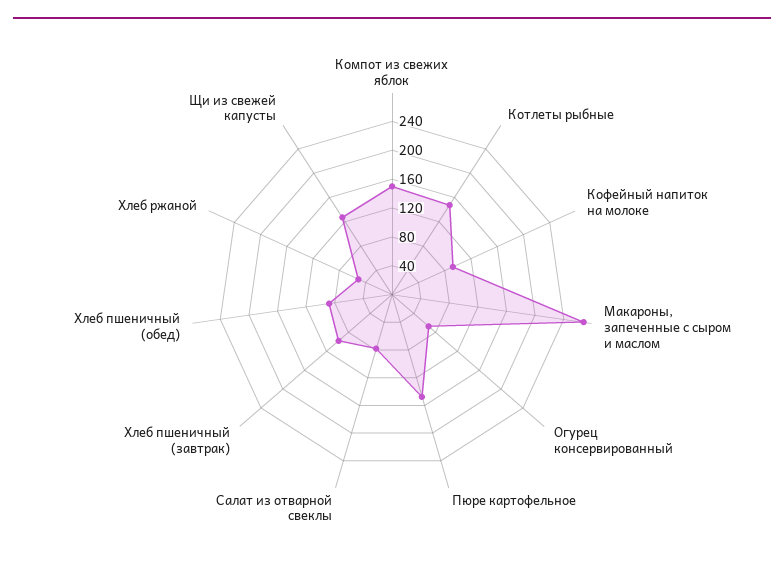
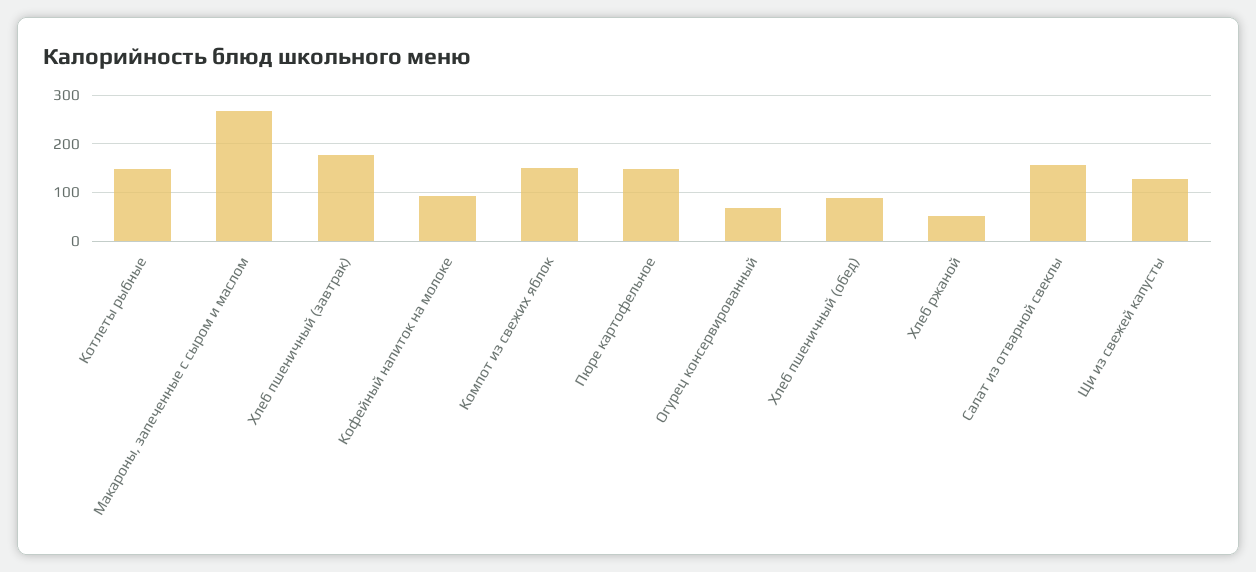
  {
    "Компот из свежих яблок": 160,
    "Котлеты рыбные": 140,
    "Кофейный напиток на молоке": 100,
    "Макароны, запеченные с сыром и маслом": 260,
    "Огурец консервированный": 60,
    "Пюре картофельное": 140,
-   "Салат из отварной свеклы": 80,
+   "Салат из отварной свеклы": 160,
-   "Хлеб пшеничный (завтрак)": 100,
+   "Хлеб пшеничный (завтрак)": 180,
    "Хлеб пшеничный (обед)": 80,
    "Хлеб ржаной": 60,
    "Щи из свежей капусты": 120
  }

